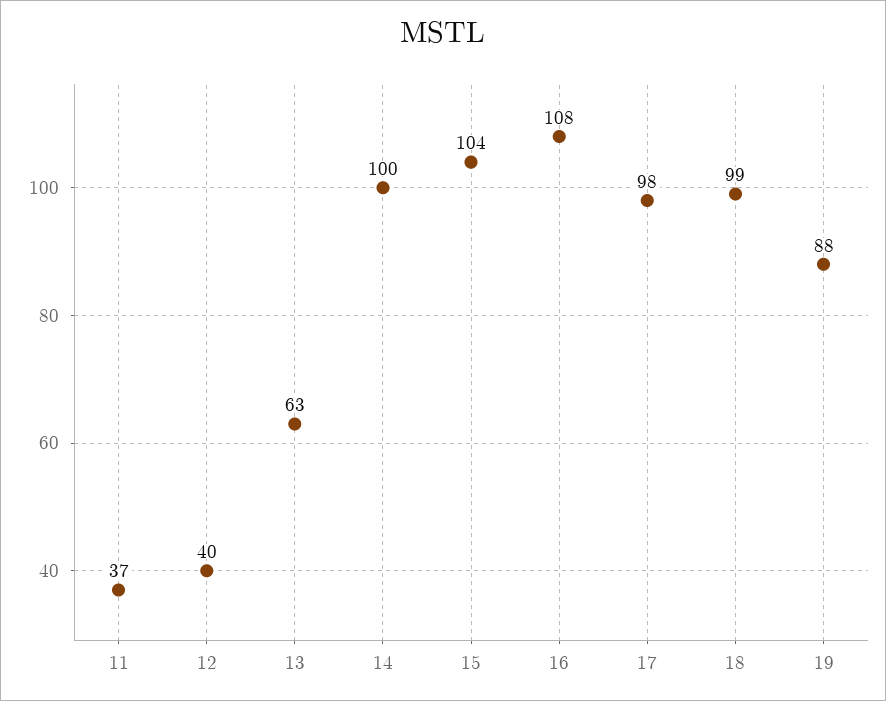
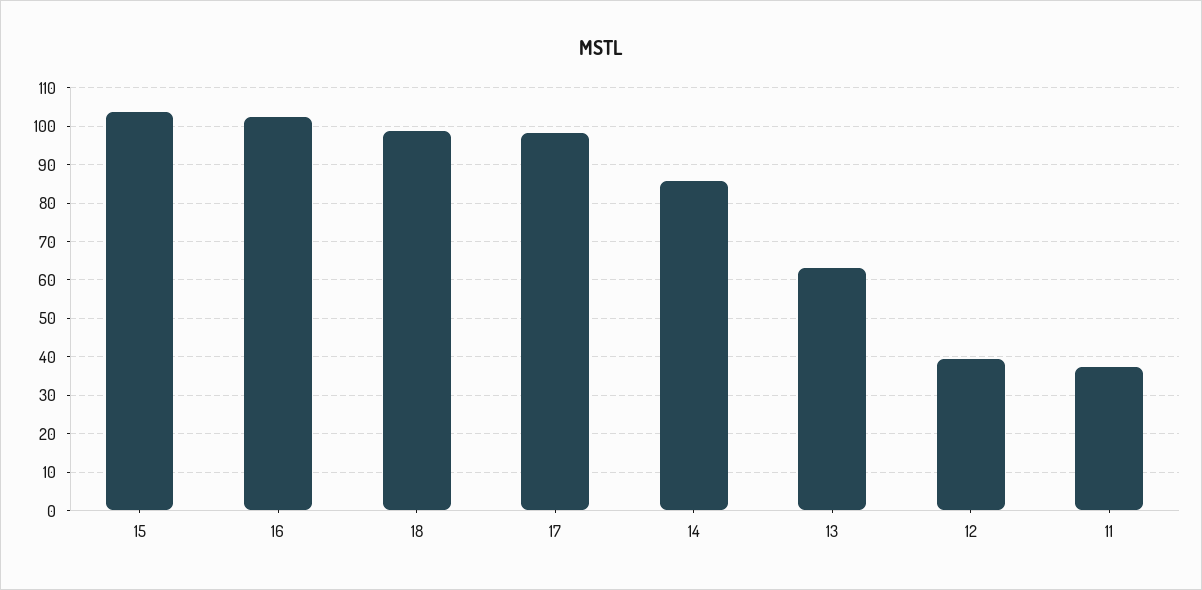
  {
    "11": 37,
    "12": 40,
    "13": 63,
-   "14": 100,
+   "14": 86,
    "15": 104,
-   "16": 108,
+   "16": 102,
    "17": 98,
-   "18": 99,
+   "18": 99
-   "19": 88
  }

